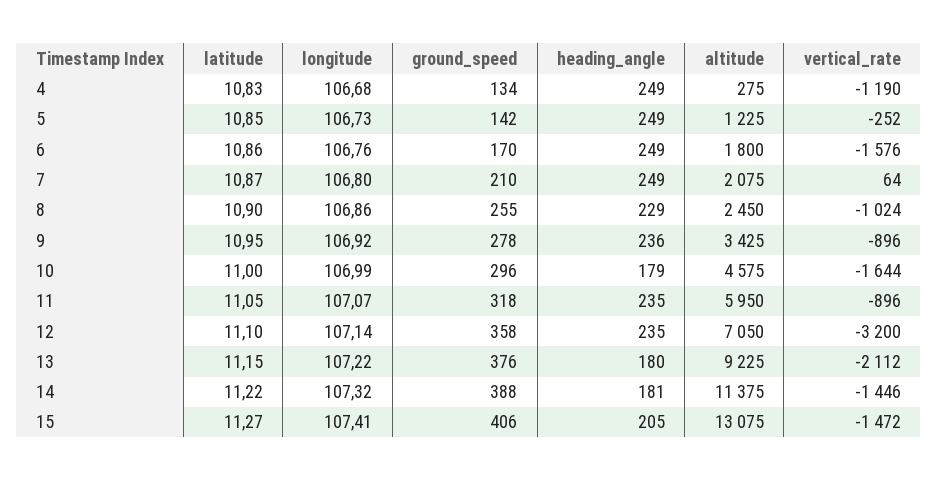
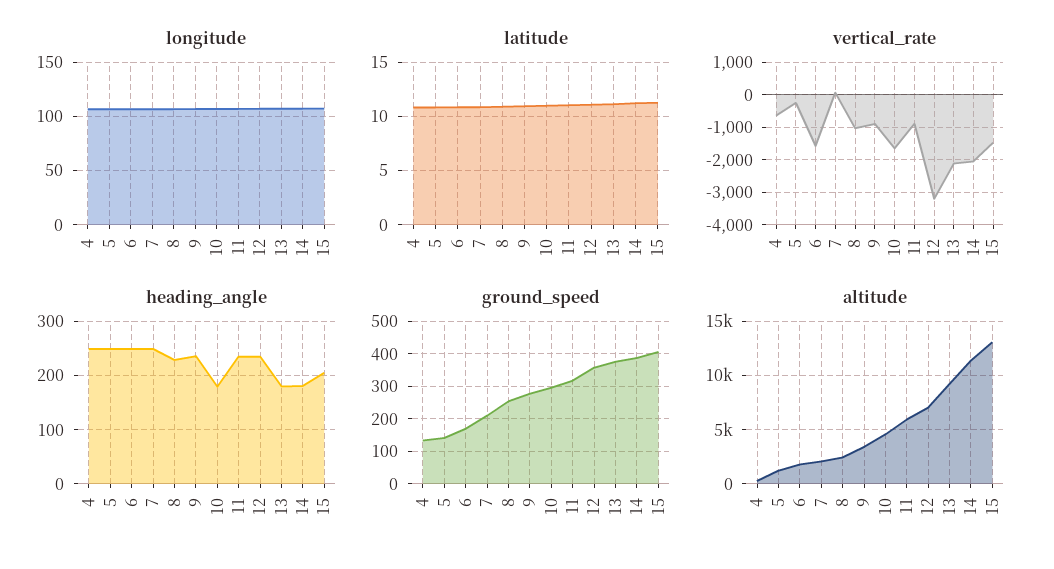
  {
    "latitude": {
      "4": 10.83,
      "5": 10.85,
      "6": 10.86,
      "7": 10.87,
      "8": 10.9,
      "9": 10.95,
      "10": 11,
      "11": 11.05,
      "12": 11.1,
      "13": 11.15,
      "14": 11.22,
      "15": 11.27
    },
    "longitude": {
      "4": 106.68,
      "5": 106.73,
      "6": 106.76,
      "7": 106.8,
      "8": 106.86,
      "9": 106.92,
      "10": 106.99,
      "11": 107.07,
      "12": 107.14,
      "13": 107.22,
      "14": 107.32,
      "15": 107.41
    },
    "ground_speed": {
      "4": 134,
      "5": 142,
      "6": 170,
      "7": 210,
      "8": 255,
      "9": 278,
      "10": 296,
      "11": 318,
      "12": 358,
      "13": 376,
      "14": 388,
      "15": 406
    },
    "heading_angle": {
      "4": 249,
      "5": 249,
      "6": 249,
      "7": 249,
      "8": 229,
      "9": 236,
      "10": 179,
      "11": 235,
      "12": 235,
      "13": 180,
      "14": 181,
      "15": 205
    },
    "altitude": {
      "4": 275,
      "5": 1225,
      "6": 1800,
      "7": 2075,
      "8": 2450,
      "9": 3425,
      "10": 4575,
      "11": 5950,
      "12": 7050,
      "13": 9225,
      "14": 11375,
      "15": 13075
    },
    "vertical_rate": {
-     "4": -1190,
+     "4": -600,
      "5": -252,
      "6": -1576,
      "7": 64,
      "8": -1024,
      "9": -896,
      "10": -1644,
      "11": -896,
      "12": -3200,
      "13": -2112,
-     "14": -1446,
+     "14": -2000,
      "15": -1472
    }
  }

